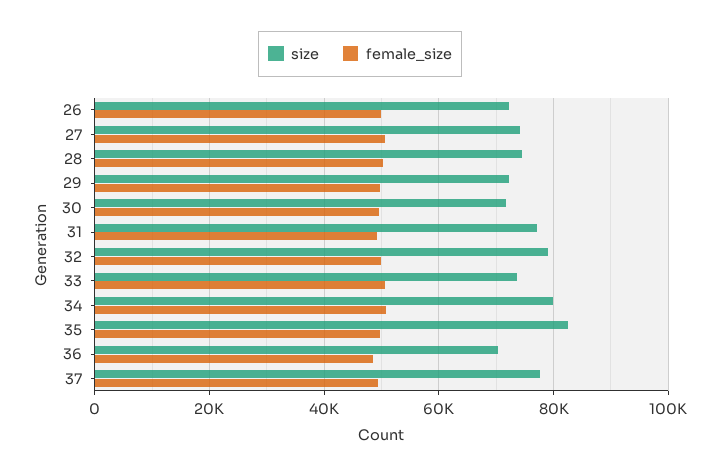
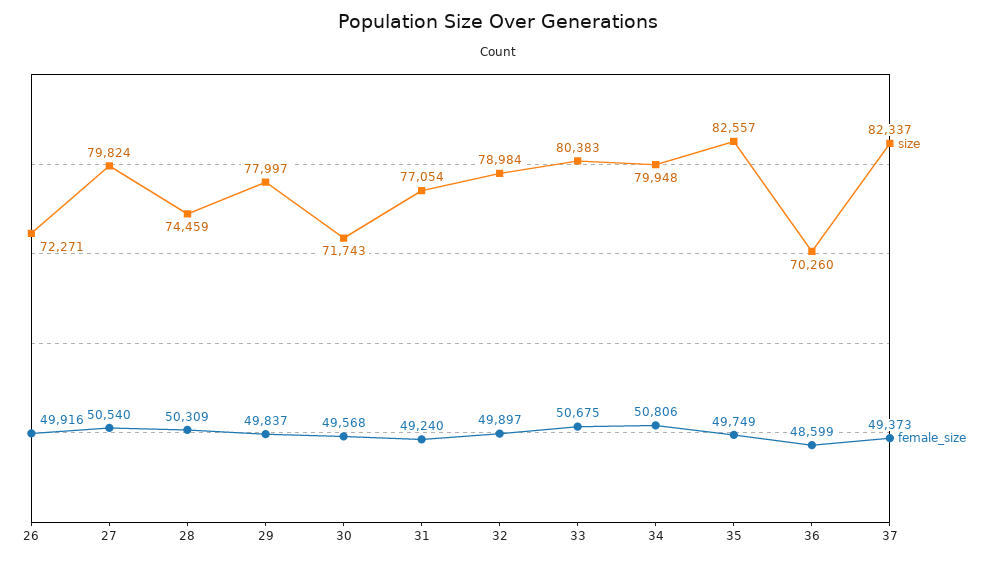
  {
    "size": {
      "26": 72271,
-     "27": 74000,
+     "27": 79824,
      "28": 74459,
-     "29": 72000,
+     "29": 77997,
      "30": 71743,
      "31": 77054,
      "32": 78984,
-     "33": 74000,
+     "33": 80383,
      "34": 79948,
      "35": 82557,
      "36": 70260,
-     "37": 78000
+     "37": 82337
    },
    "female_size": {
      "26": 49916,
      "27": 50540,
      "28": 50309,
      "29": 49837,
      "30": 49568,
      "31": 49240,
      "32": 49897,
      "33": 50675,
      "34": 50806,
      "35": 49749,
      "36": 48599,
      "37": 49373
    }
  }

